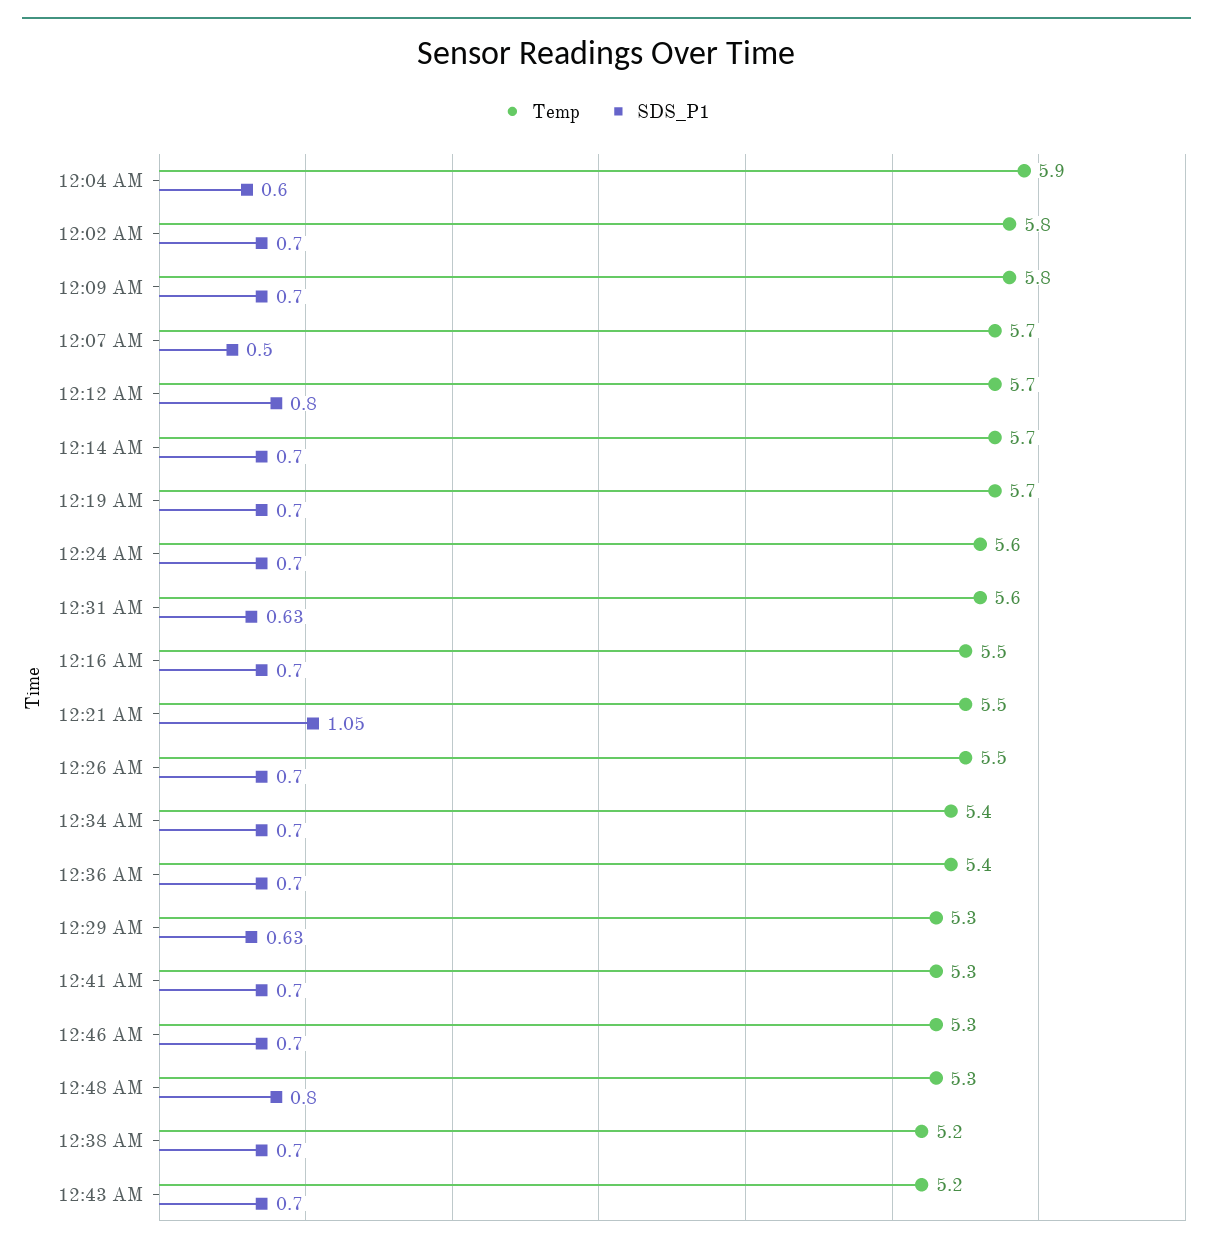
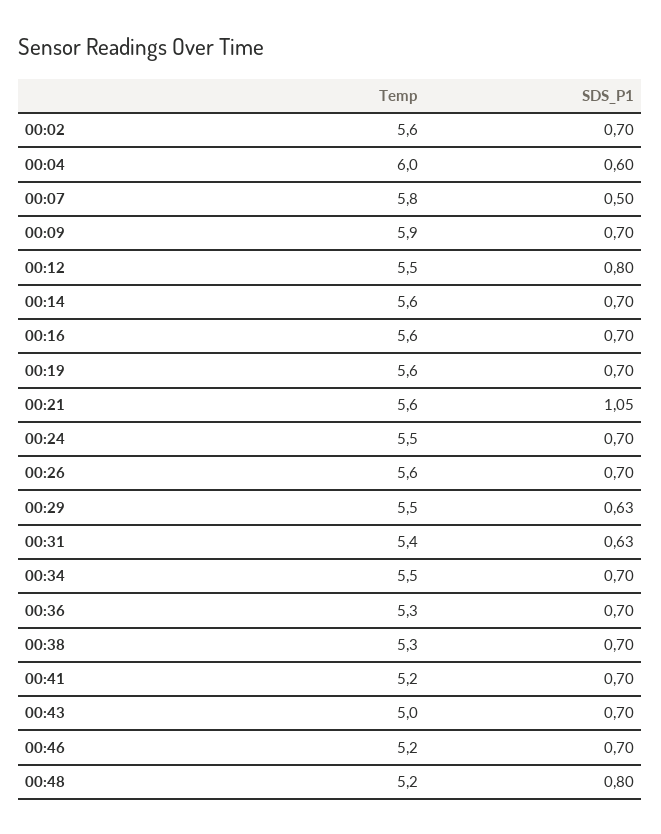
  {
    "Temp": {
-     "12:04 AM": 5.9,
+     "12:04 AM": 6,
-     "12:02 AM": 5.8,
+     "12:02 AM": 5.6,
-     "12:09 AM": 5.8,
+     "12:09 AM": 5.9,
-     "12:07 AM": 5.7,
+     "12:07 AM": 5.8,
-     "12:12 AM": 5.7,
+     "12:12 AM": 5.5,
-     "12:14 AM": 5.7,
+     "12:14 AM": 5.6,
-     "12:19 AM": 5.7,
+     "12:19 AM": 5.6,
-     "12:24 AM": 5.6,
+     "12:24 AM": 5.5,
-     "12:31 AM": 5.6,
+     "12:31 AM": 5.4,
-     "12:16 AM": 5.5,
+     "12:16 AM": 5.6,
-     "12:21 AM": 5.5,
+     "12:21 AM": 5.6,
-     "12:26 AM": 5.5,
+     "12:26 AM": 5.6,
-     "12:34 AM": 5.4,
+     "12:34 AM": 5.5,
-     "12:36 AM": 5.4,
+     "12:36 AM": 5.3,
-     "12:29 AM": 5.3,
+     "12:29 AM": 5.5,
-     "12:41 AM": 5.3,
+     "12:41 AM": 5.2,
-     "12:46 AM": 5.3,
+     "12:46 AM": 5.2,
-     "12:48 AM": 5.3,
+     "12:48 AM": 5.2,
-     "12:38 AM": 5.2,
+     "12:38 AM": 5.3,
-     "12:43 AM": 5.2
+     "12:43 AM": 5
    },
    "SDS_P1": {
      "12:04 AM": 0.6,
      "12:02 AM": 0.7,
      "12:09 AM": 0.7,
      "12:07 AM": 0.5,
      "12:12 AM": 0.8,
      "12:14 AM": 0.7,
      "12:19 AM": 0.7,
      "12:24 AM": 0.7,
      "12:31 AM": 0.63,
      "12:16 AM": 0.7,
      "12:21 AM": 1.05,
      "12:26 AM": 0.7,
      "12:34 AM": 0.7,
      "12:36 AM": 0.7,
      "12:29 AM": 0.63,
      "12:41 AM": 0.7,
      "12:46 AM": 0.7,
      "12:48 AM": 0.8,
      "12:38 AM": 0.7,
      "12:43 AM": 0.7
    }
  }

